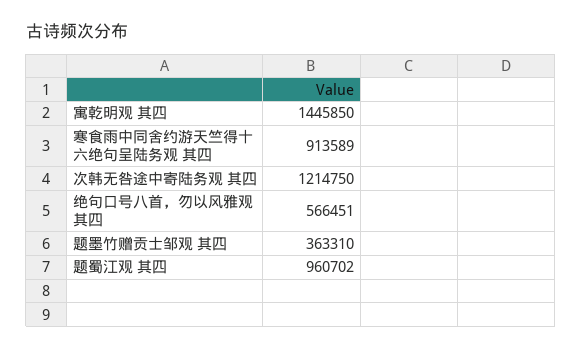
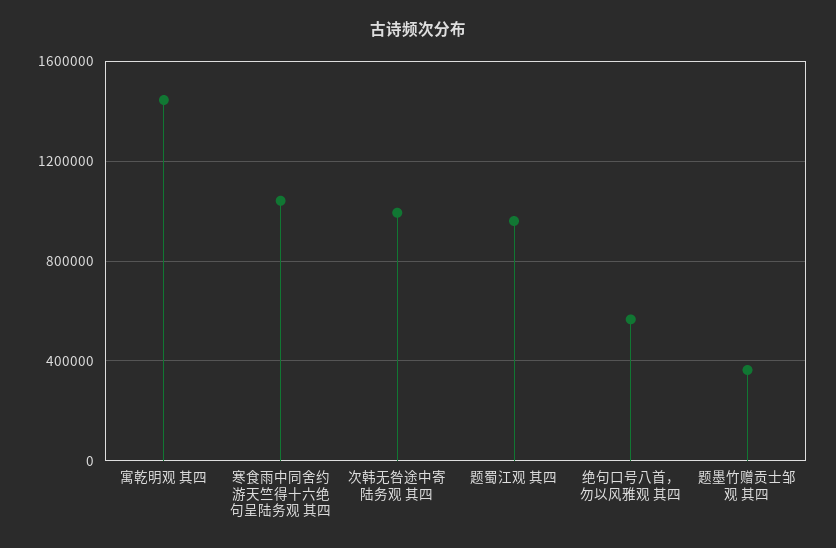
  {
    "寓乾明观 其四": 1445850,
-   "寒食雨中同舍约游天竺得十六绝句呈陆务观 其四": 913589,
+   "寒食雨中同舍约游天竺得十六绝句呈陆务观 其四": 1050000,
-   "次韩无咎途中寄陆务观 其四": 1214750,
+   "次韩无咎途中寄陆务观 其四": 1000000,
    "绝句口号八首，勿以风雅观 其四": 566451,
    "题墨竹赠贡士邹观 其四": 363310,
    "题蜀江观 其四": 960702
  }

